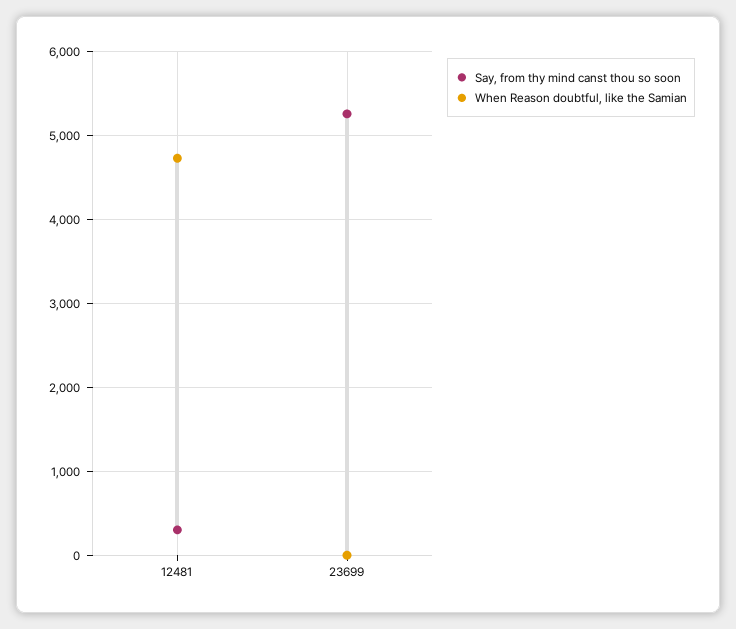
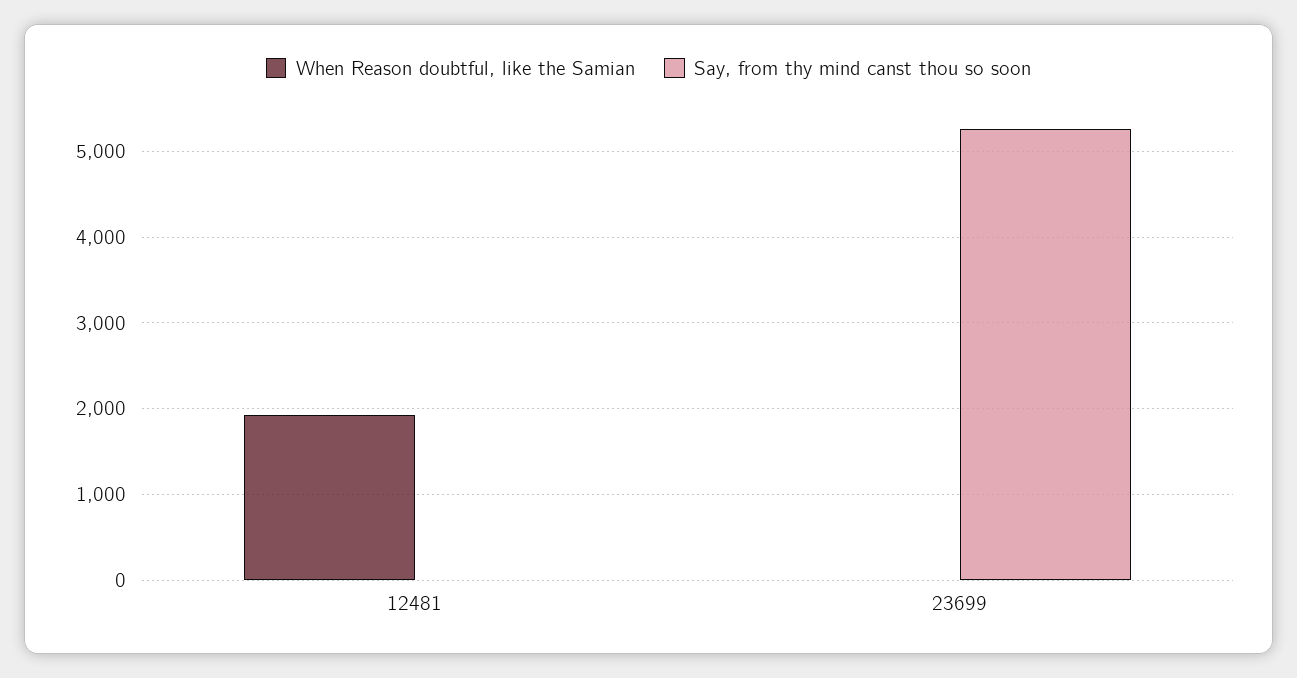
  {
    "Say, from thy mind canst thou so soon": {
-     "12481": 300,
+     "12481": 0,
      "23699": 5300
    },
    "When Reason doubtful, like the Samian": {
-     "12481": 4700,
+     "12481": 1900,
      "23699": 0
    }
  }

